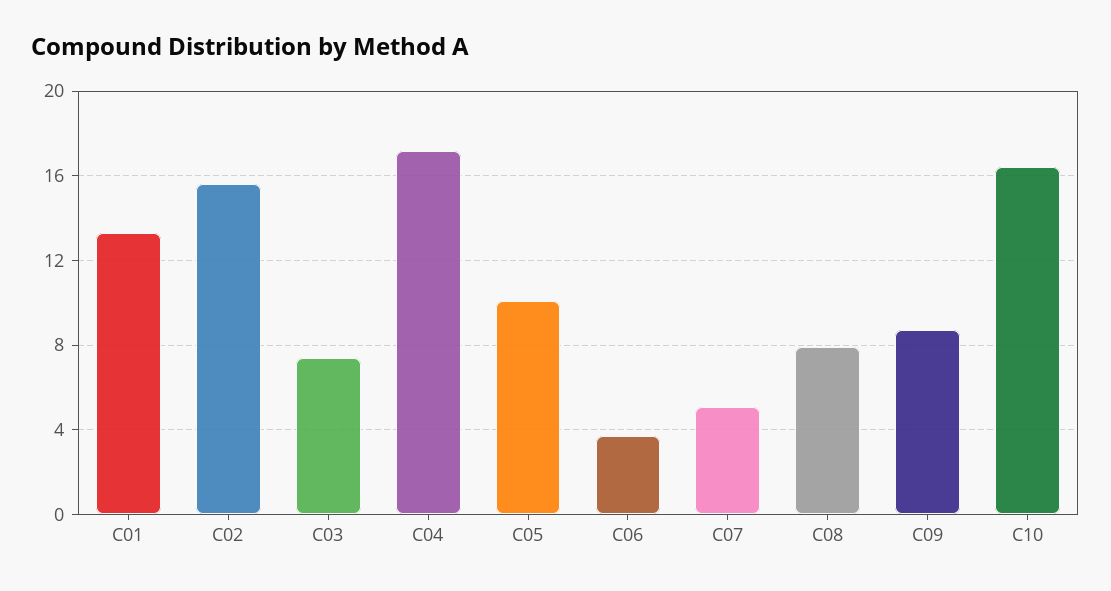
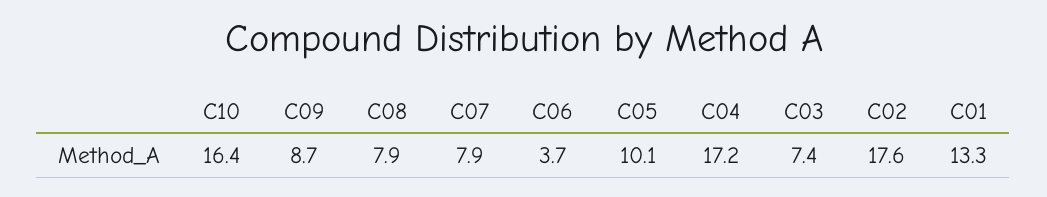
  {
    "C01": 13.3,
-   "C02": 15.5,
+   "C02": 17.6,
    "C03": 7.4,
    "C04": 17.2,
    "C05": 10.1,
    "C06": 3.7,
-   "C07": 5,
+   "C07": 7.9,
    "C08": 7.9,
    "C09": 8.7,
    "C10": 16.4
  }

